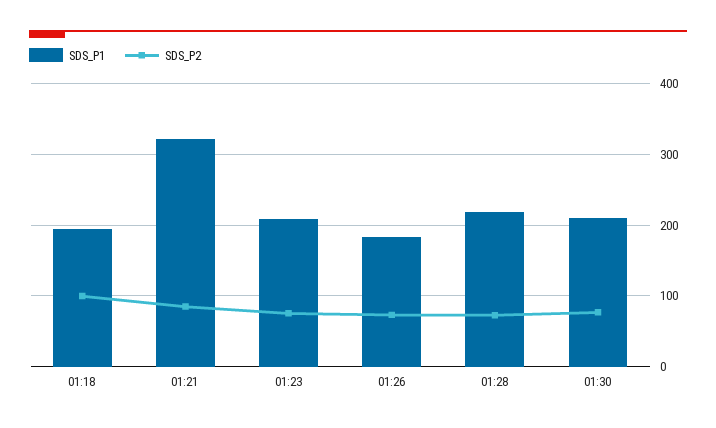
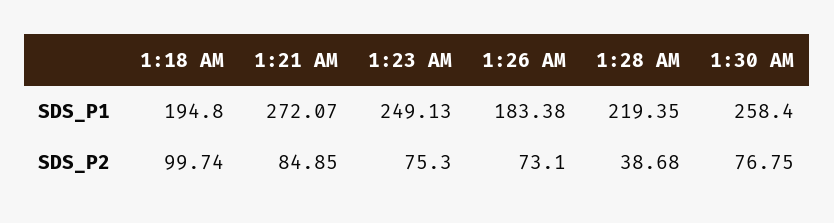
  {
    "SDS_P1": {
      "01:18": 194.8,
-     "01:21": 320,
+     "01:21": 272.07,
-     "01:23": 210,
+     "01:23": 249.13,
      "01:26": 183.38,
      "01:28": 219.35,
-     "01:30": 210
+     "01:30": 258.4
    },
    "SDS_P2": {
      "01:18": 99.74,
      "01:21": 84.85,
      "01:23": 75.3,
      "01:26": 73.1,
-     "01:28": 70,
+     "01:28": 38.68,
      "01:30": 76.75
    }
  }

